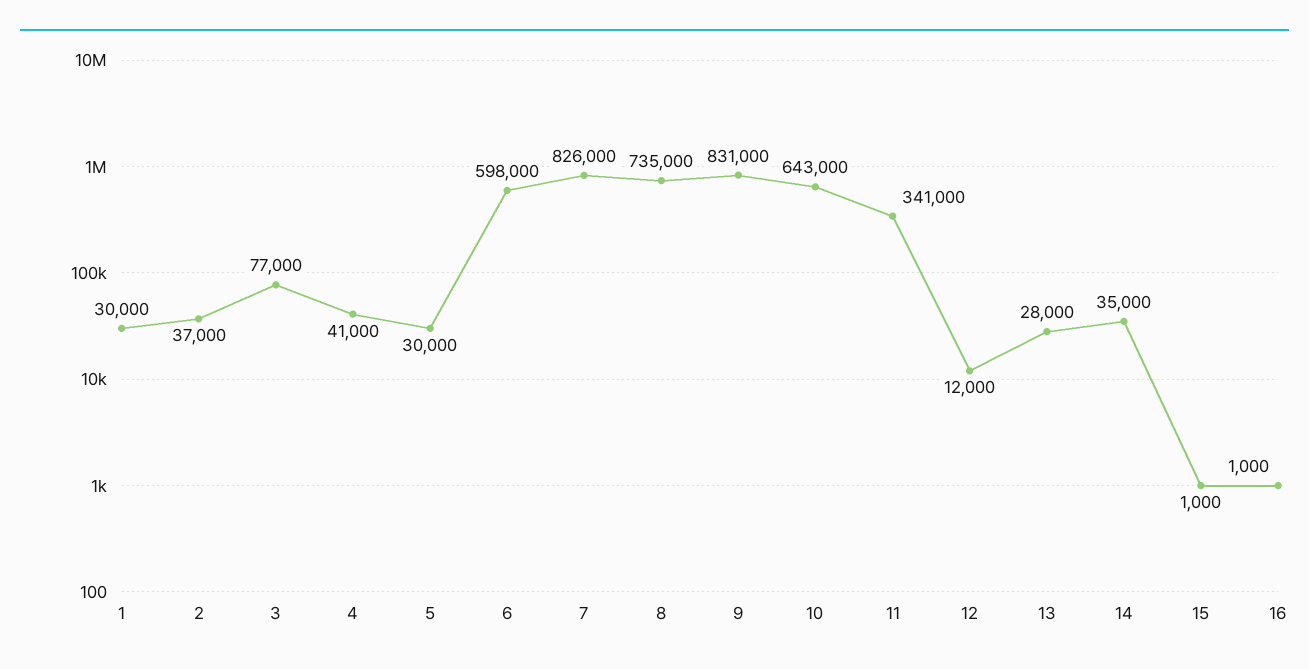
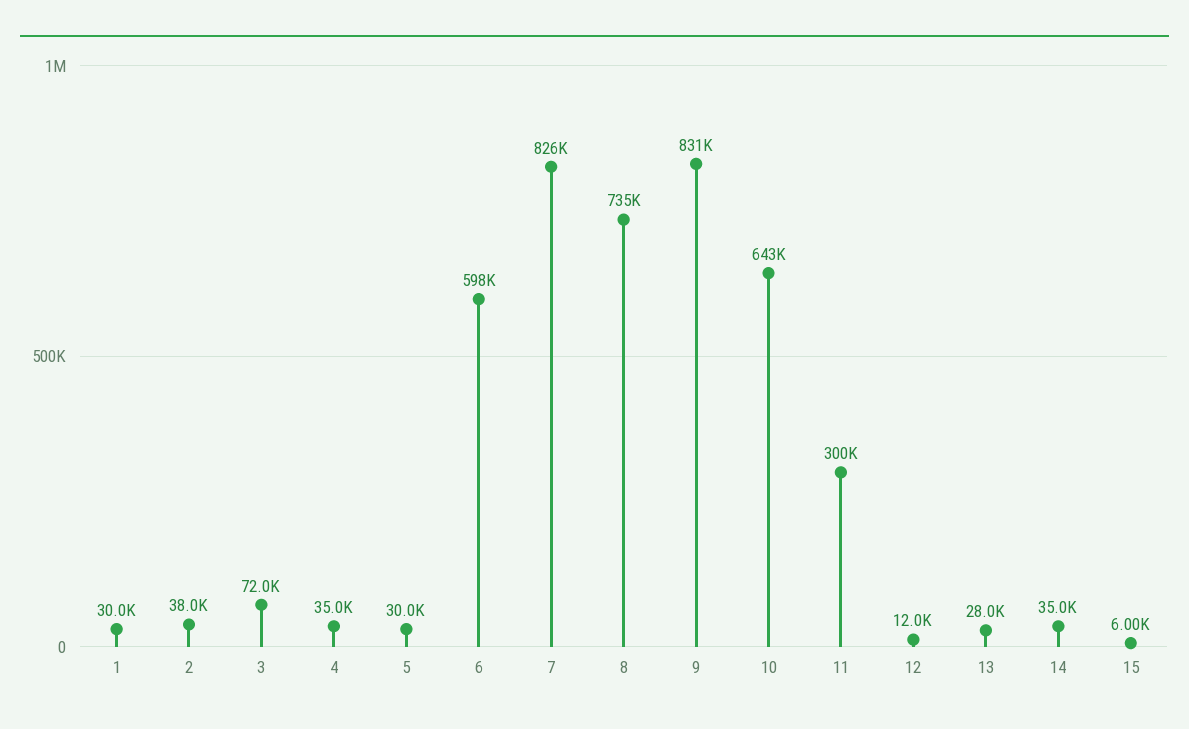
  {
    "1": 30000,
-   "2": 37000,
+   "2": 38000,
-   "3": 77000,
+   "3": 72000,
-   "4": 41000,
+   "4": 35000,
    "5": 30000,
    "6": 598000,
    "7": 826000,
    "8": 735000,
    "9": 831000,
    "10": 643000,
-   "11": 341000,
+   "11": 300000,
    "12": 12000,
    "13": 28000,
    "14": 35000,
-   "15": 1000,
+   "15": 6000
-   "16": 1000
  }

